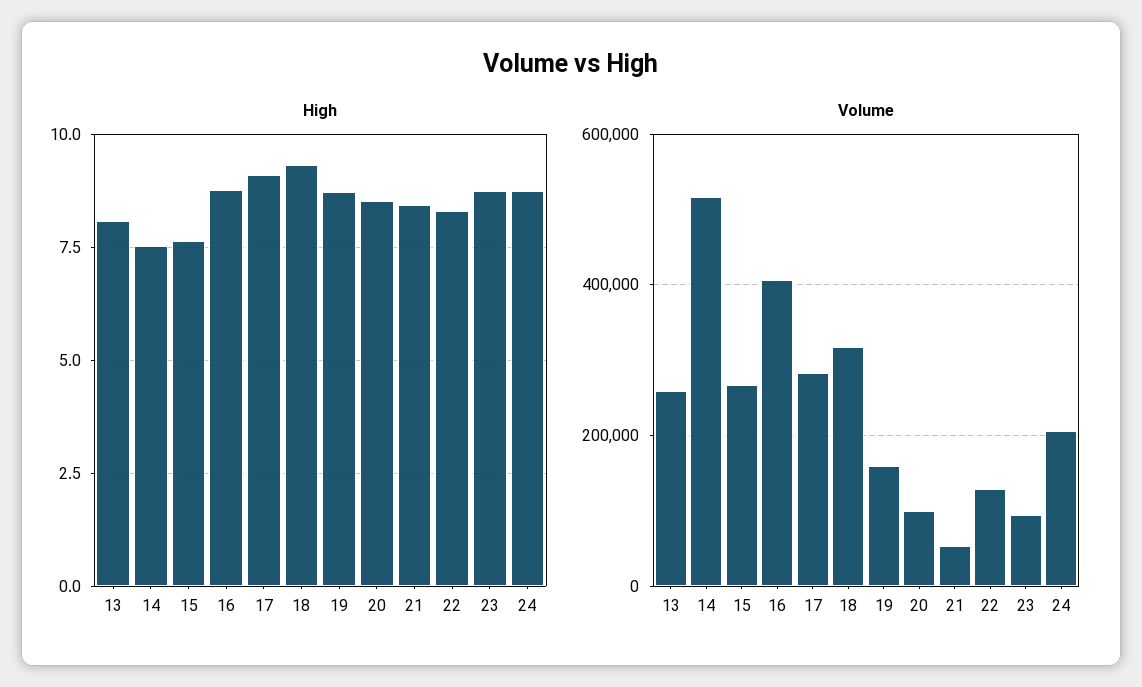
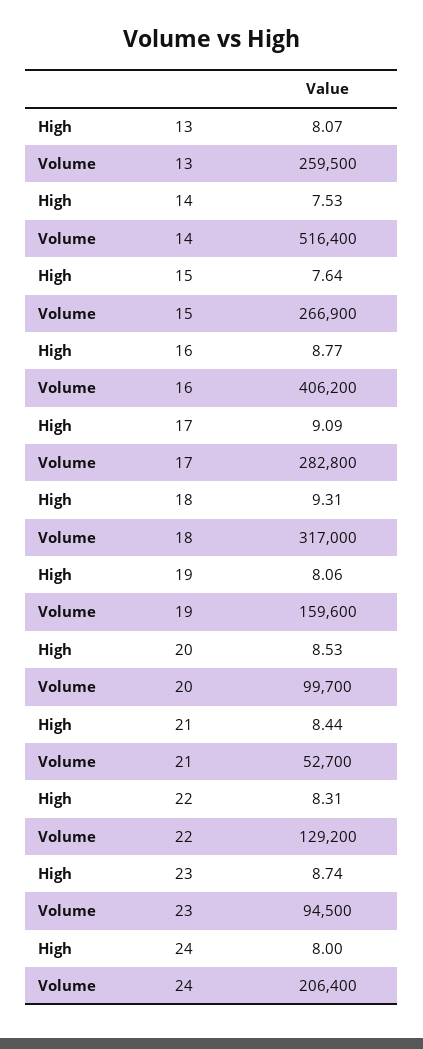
  {
    "High": {
      "13": 8.07,
      "14": 7.53,
      "15": 7.64,
      "16": 8.77,
      "17": 9.09,
      "18": 9.31,
-     "19": 8.75,
+     "19": 8.06,
      "20": 8.53,
      "21": 8.44,
      "22": 8.31,
      "23": 8.74,
-     "24": 8.75
+     "24": 8
    },
    "Volume": {
      "13": 259500,
      "14": 516400,
      "15": 266900,
      "16": 406200,
      "17": 282800,
      "18": 317000,
      "19": 159600,
      "20": 99700,
      "21": 52700,
      "22": 129200,
      "23": 94500,
      "24": 206400
    }
  }

